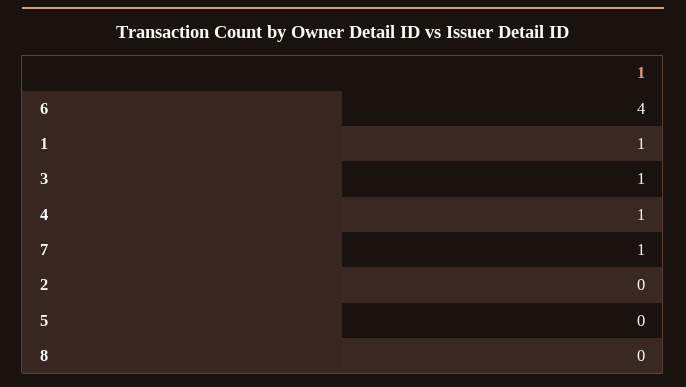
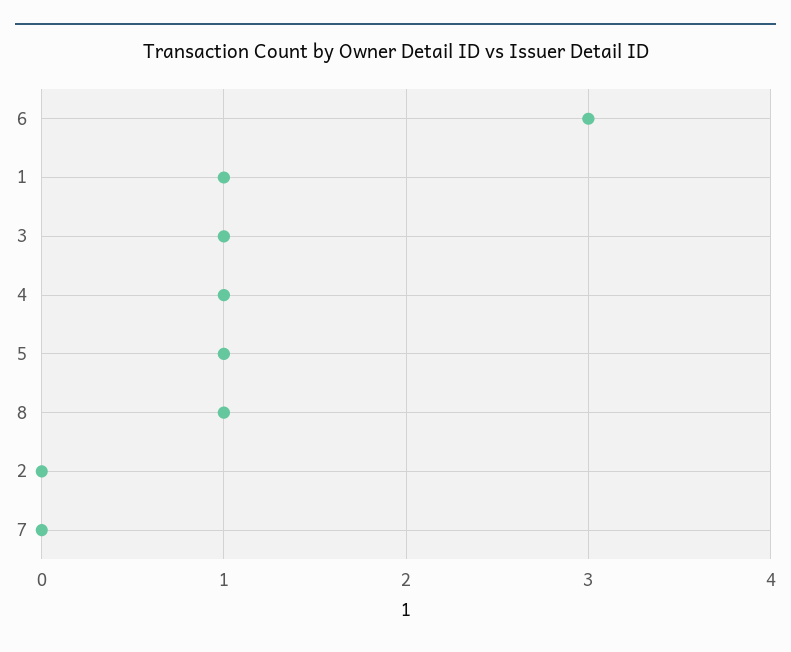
  {
-   "6": 4,
+   "6": 3,
    "1": 1,
    "3": 1,
    "4": 1,
-   "7": 1,
+   "7": 0,
    "2": 0,
-   "5": 0,
+   "5": 1,
-   "8": 0
+   "8": 1
  }

